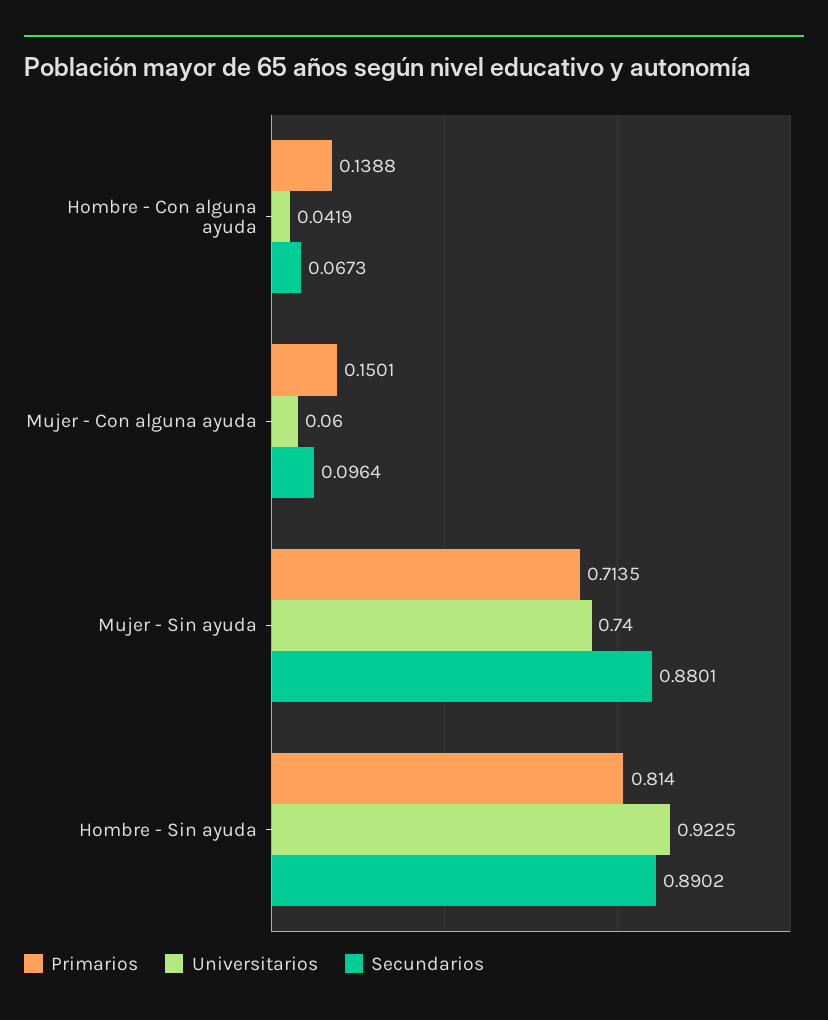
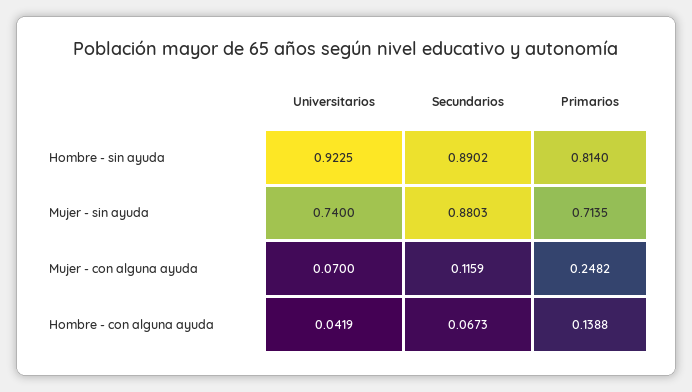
  {
    "Primarios": {
      "Hombre - Con alguna ayuda": 0.1388,
-     "Mujer - Con alguna ayuda": 0.1501,
+     "Mujer - Con alguna ayuda": 0.2482,
      "Mujer - Sin ayuda": 0.7135,
      "Hombre - Sin ayuda": 0.814
    },
    "Universitarios": {
      "Hombre - Con alguna ayuda": 0.0419,
-     "Mujer - Con alguna ayuda": 0.06,
+     "Mujer - Con alguna ayuda": 0.07,
      "Mujer - Sin ayuda": 0.74,
      "Hombre - Sin ayuda": 0.9225
    },
    "Secundarios": {
      "Hombre - Con alguna ayuda": 0.0673,
-     "Mujer - Con alguna ayuda": 0.0964,
+     "Mujer - Con alguna ayuda": 0.1159,
-     "Mujer - Sin ayuda": 0.8801,
+     "Mujer - Sin ayuda": 0.8803,
      "Hombre - Sin ayuda": 0.8902
    }
  }

